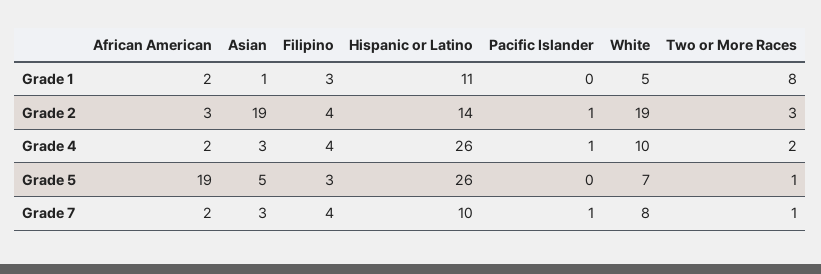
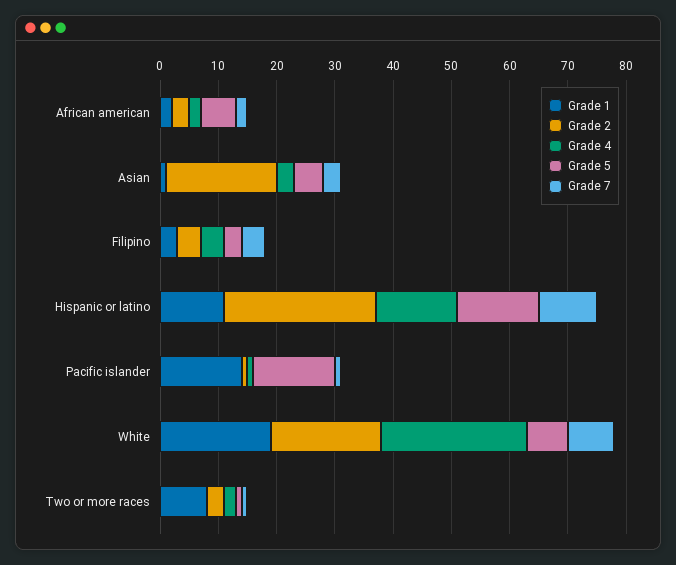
  {
    "Grade 1": {
      "African American": 2,
      "Asian": 1,
      "Filipino": 3,
      "Hispanic or Latino": 11,
-     "Pacific Islander": 0,
+     "Pacific Islander": 15,
-     "White": 5,
+     "White": 20,
      "Two or More Races": 8
    },
    "Grade 2": {
      "African American": 3,
      "Asian": 19,
      "Filipino": 4,
-     "Hispanic or Latino": 14,
+     "Hispanic or Latino": 25,
      "Pacific Islander": 1,
      "White": 19,
      "Two or More Races": 3
    },
    "Grade 4": {
      "African American": 2,
      "Asian": 3,
      "Filipino": 4,
-     "Hispanic or Latino": 26,
+     "Hispanic or Latino": 15,
      "Pacific Islander": 1,
-     "White": 10,
+     "White": 25,
      "Two or More Races": 2
    },
    "Grade 5": {
-     "African American": 19,
+     "African American": 5,
      "Asian": 5,
      "Filipino": 3,
-     "Hispanic or Latino": 26,
+     "Hispanic or Latino": 15,
-     "Pacific Islander": 0,
+     "Pacific Islander": 15,
      "White": 7,
      "Two or More Races": 1
    },
    "Grade 7": {
      "African American": 2,
      "Asian": 3,
      "Filipino": 4,
      "Hispanic or Latino": 10,
      "Pacific Islander": 1,
      "White": 8,
      "Two or More Races": 1
    }
  }

